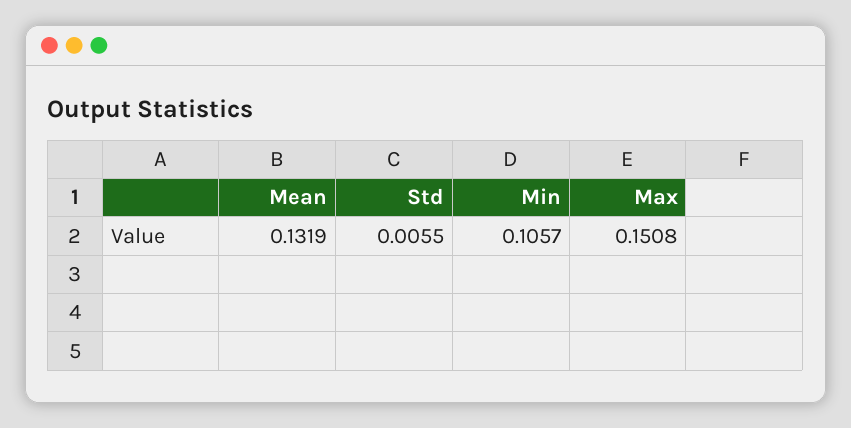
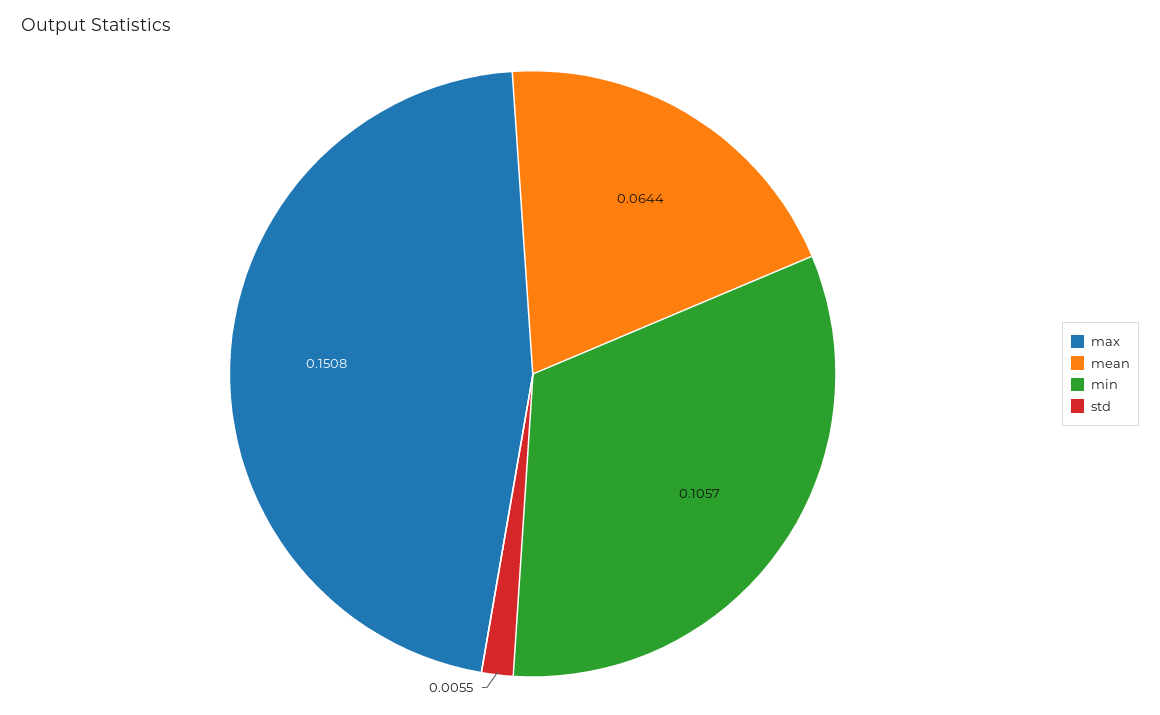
  {
-   "Mean": 0.1319,
+   "Mean": 0.0644,
    "Std": 0.0055,
    "Min": 0.1057,
    "Max": 0.1508
  }

